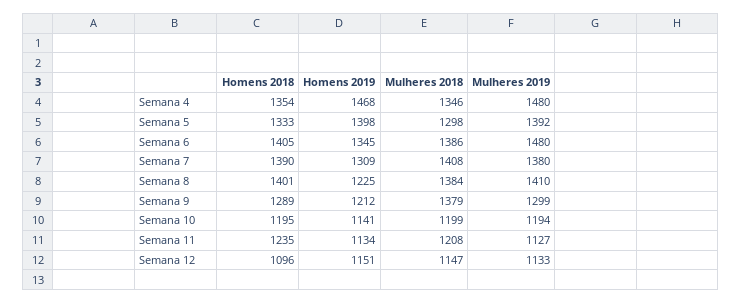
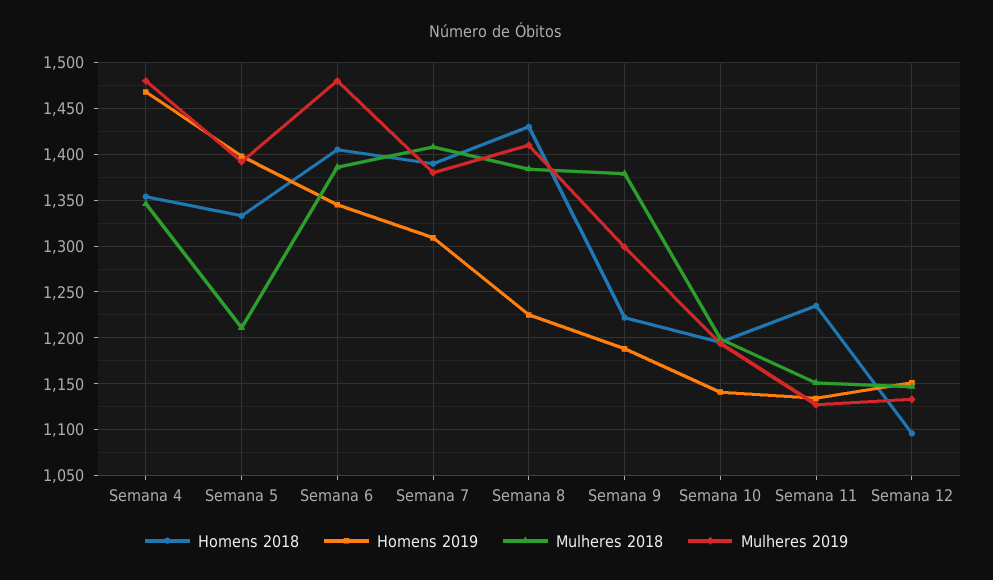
  {
    "Homens 2018": {
      "Semana 4": 1354,
      "Semana 5": 1333,
      "Semana 6": 1405,
      "Semana 7": 1390,
-     "Semana 8": 1401,
+     "Semana 8": 1430,
-     "Semana 9": 1289,
+     "Semana 9": 1220,
      "Semana 10": 1195,
      "Semana 11": 1235,
      "Semana 12": 1096
    },
    "Homens 2019": {
      "Semana 4": 1468,
      "Semana 5": 1398,
      "Semana 6": 1345,
      "Semana 7": 1309,
      "Semana 8": 1225,
-     "Semana 9": 1212,
+     "Semana 9": 1190,
      "Semana 10": 1141,
      "Semana 11": 1134,
      "Semana 12": 1151
    },
    "Mulheres 2018": {
      "Semana 4": 1346,
-     "Semana 5": 1298,
+     "Semana 5": 1210,
      "Semana 6": 1386,
      "Semana 7": 1408,
      "Semana 8": 1384,
      "Semana 9": 1379,
      "Semana 10": 1199,
-     "Semana 11": 1208,
+     "Semana 11": 1150,
      "Semana 12": 1147
    },
    "Mulheres 2019": {
      "Semana 4": 1480,
      "Semana 5": 1392,
      "Semana 6": 1480,
      "Semana 7": 1380,
      "Semana 8": 1410,
      "Semana 9": 1299,
      "Semana 10": 1194,
      "Semana 11": 1127,
      "Semana 12": 1133
    }
  }

